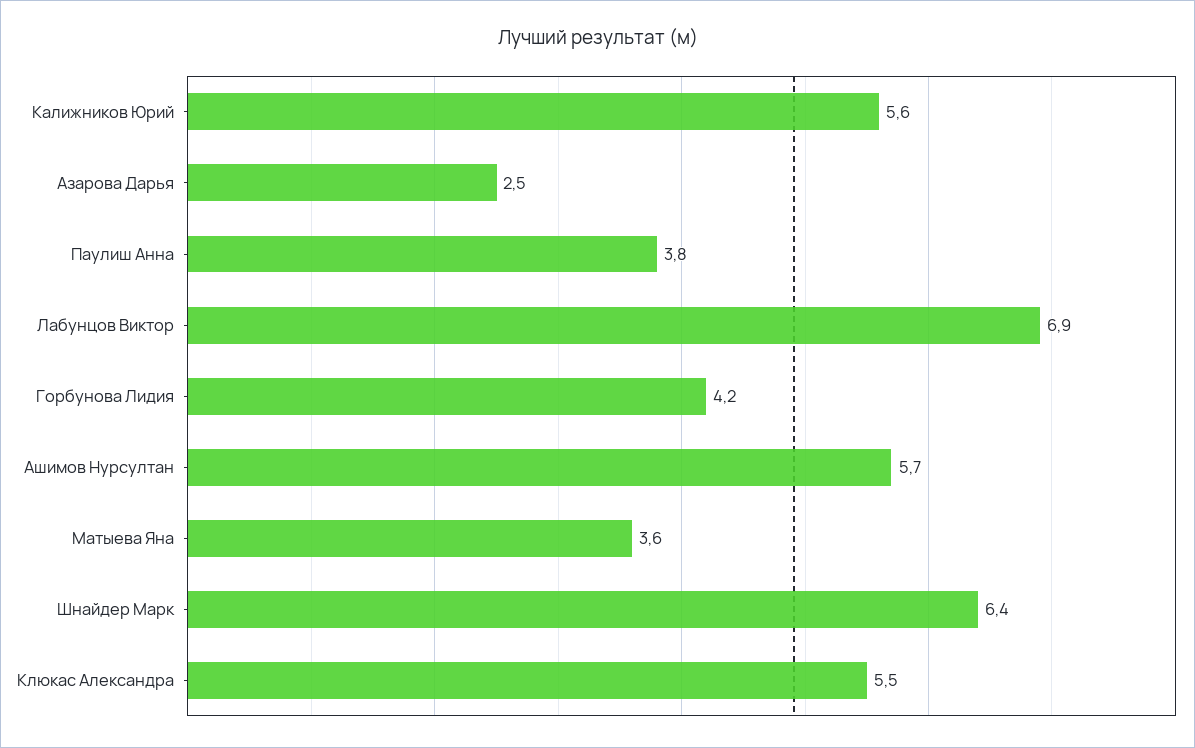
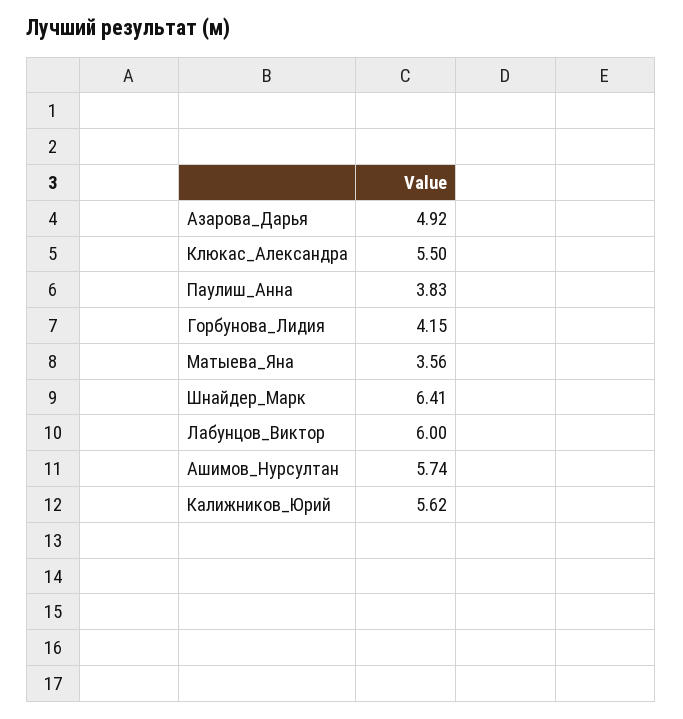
  {
    "Калижников Юрий": 5.62,
-   "Азарова Дарья": 2.5,
+   "Азарова Дарья": 4.92,
    "Паулиш Анна": 3.83,
-   "Лабунцов Виктор": 6.9,
+   "Лабунцов Виктор": 6,
    "Горбунова Лидия": 4.15,
    "Ашимов Нурсултан": 5.74,
    "Матыева Яна": 3.56,
    "Шнайдер Марк": 6.41,
    "Клюкас Александра": 5.5
  }

